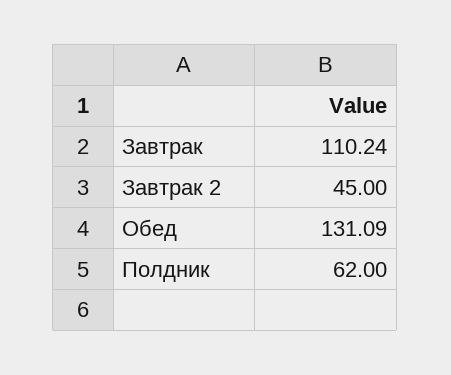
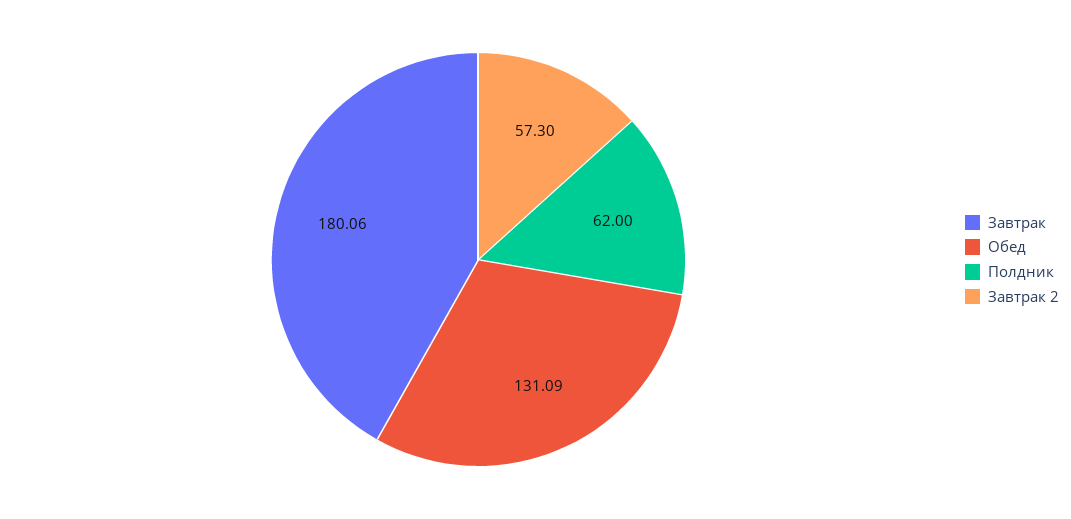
  {
-   "Завтрак": 110.24,
+   "Завтрак": 180.06,
-   "Завтрак 2": 45,
+   "Завтрак 2": 57.3,
    "Обед": 131.09,
    "Полдник": 62
  }

